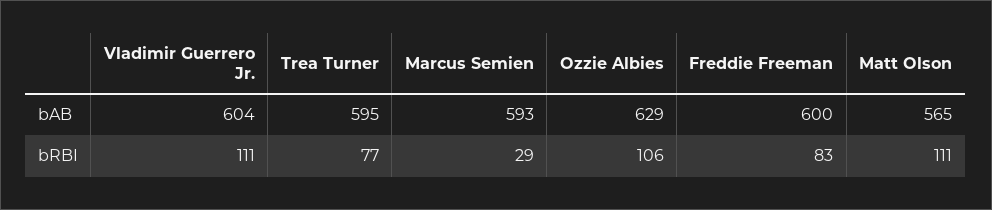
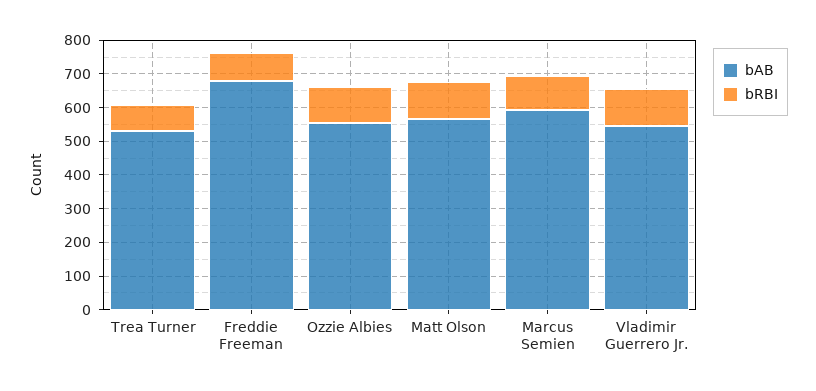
  {
    "bAB": {
-     "Vladimir Guerrero Jr.": 604,
+     "Vladimir Guerrero Jr.": 550,
-     "Trea Turner": 595,
+     "Trea Turner": 525,
      "Marcus Semien": 593,
-     "Ozzie Albies": 629,
+     "Ozzie Albies": 550,
-     "Freddie Freeman": 600,
+     "Freddie Freeman": 675,
      "Matt Olson": 565
    },
    "bRBI": {
      "Vladimir Guerrero Jr.": 111,
      "Trea Turner": 77,
-     "Marcus Semien": 29,
+     "Marcus Semien": 100,
      "Ozzie Albies": 106,
      "Freddie Freeman": 83,
      "Matt Olson": 111
    }
  }

